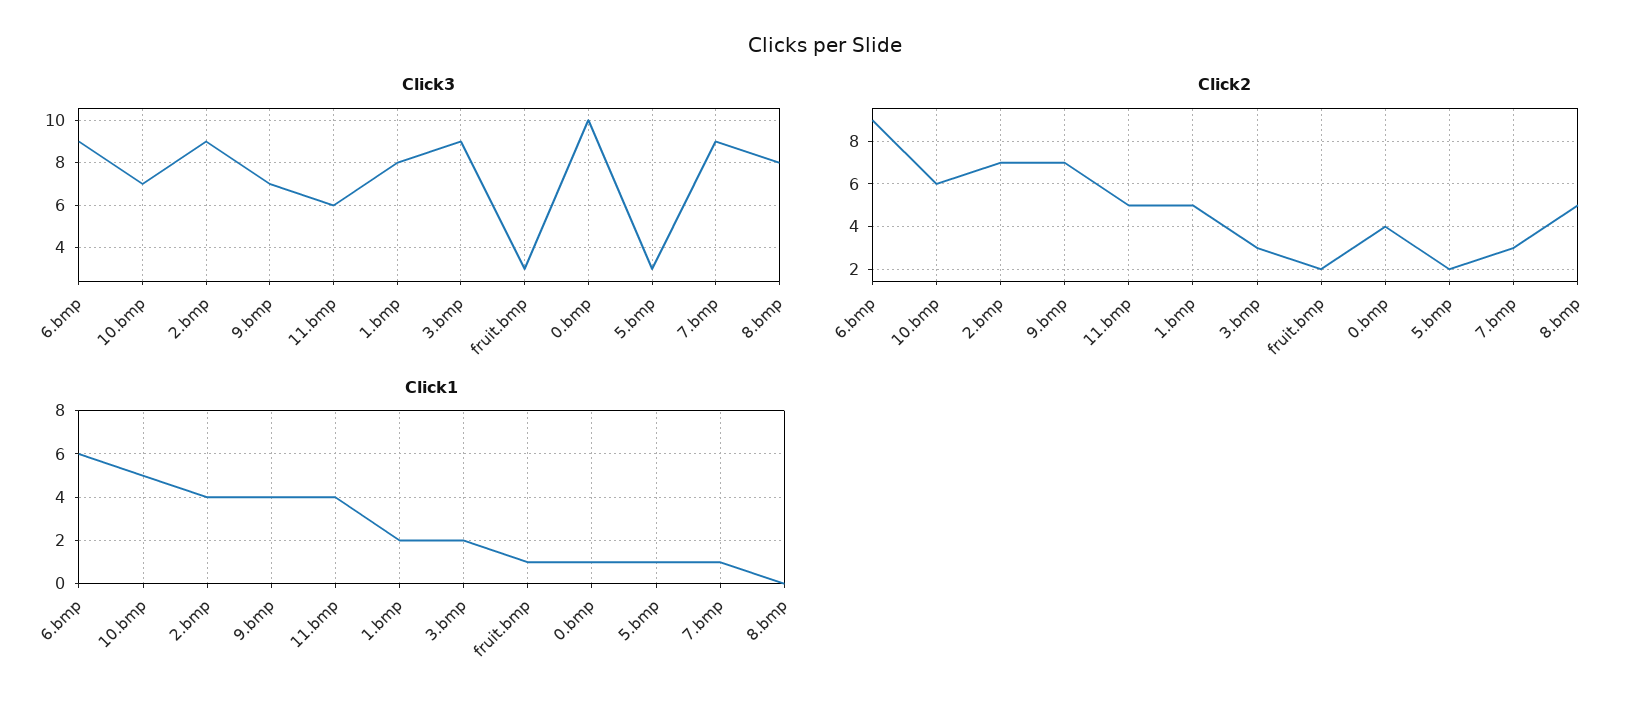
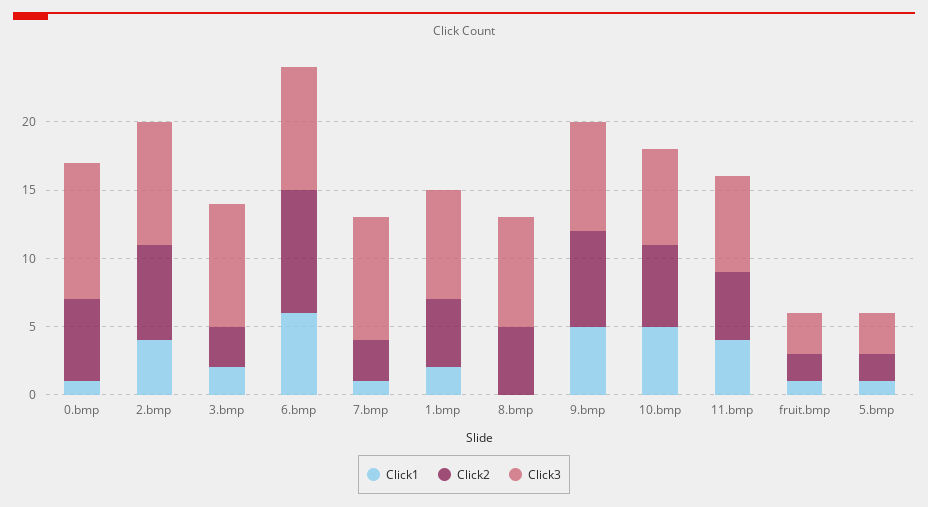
  {
    "Click3": {
      "6.bmp": 9,
      "10.bmp": 7,
      "2.bmp": 9,
-     "9.bmp": 7,
+     "9.bmp": 8,
-     "11.bmp": 6,
+     "11.bmp": 7,
      "1.bmp": 8,
      "3.bmp": 9,
      "fruit.bmp": 3,
      "0.bmp": 10,
      "5.bmp": 3,
      "7.bmp": 9,
      "8.bmp": 8
    },
    "Click2": {
      "6.bmp": 9,
      "10.bmp": 6,
      "2.bmp": 7,
      "9.bmp": 7,
      "11.bmp": 5,
      "1.bmp": 5,
      "3.bmp": 3,
      "fruit.bmp": 2,
-     "0.bmp": 4,
+     "0.bmp": 6,
      "5.bmp": 2,
      "7.bmp": 3,
      "8.bmp": 5
    },
    "Click1": {
      "6.bmp": 6,
      "10.bmp": 5,
      "2.bmp": 4,
-     "9.bmp": 4,
+     "9.bmp": 5,
      "11.bmp": 4,
      "1.bmp": 2,
      "3.bmp": 2,
      "fruit.bmp": 1,
      "0.bmp": 1,
      "5.bmp": 1,
      "7.bmp": 1,
      "8.bmp": 0
    }
  }

